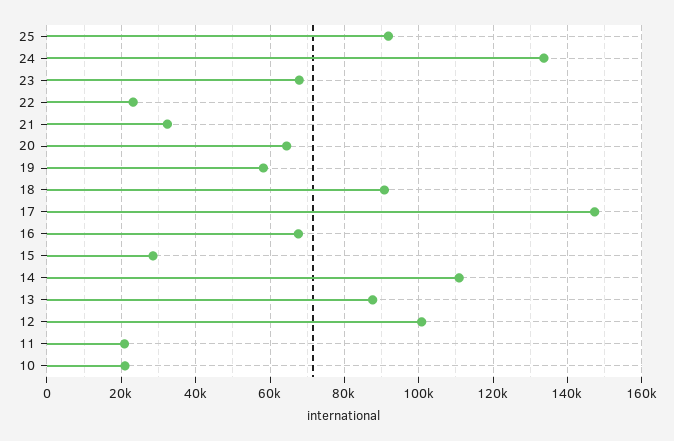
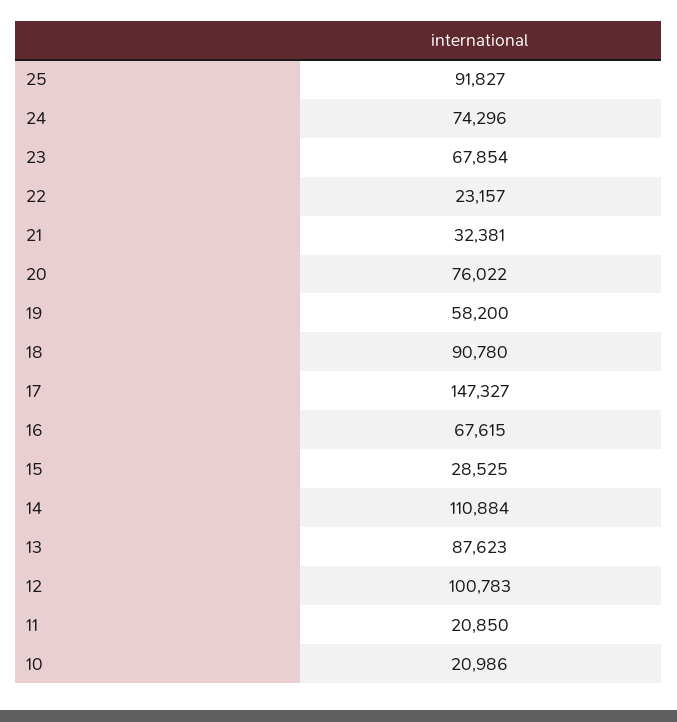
  {
    "25": 91827,
-   "24": 134000,
+   "24": 74296,
    "23": 67854,
    "22": 23157,
    "21": 32381,
-   "20": 64000,
+   "20": 76022,
    "19": 58200,
    "18": 90780,
    "17": 147327,
    "16": 67615,
    "15": 28525,
    "14": 110884,
    "13": 87623,
    "12": 100783,
    "11": 20850,
    "10": 20986
  }

